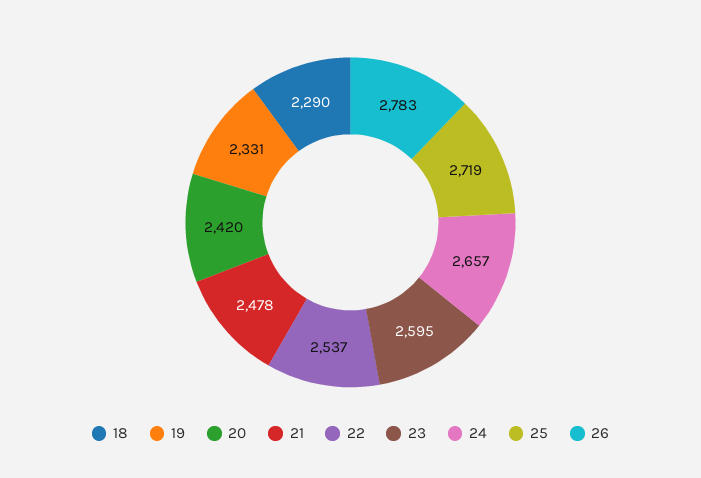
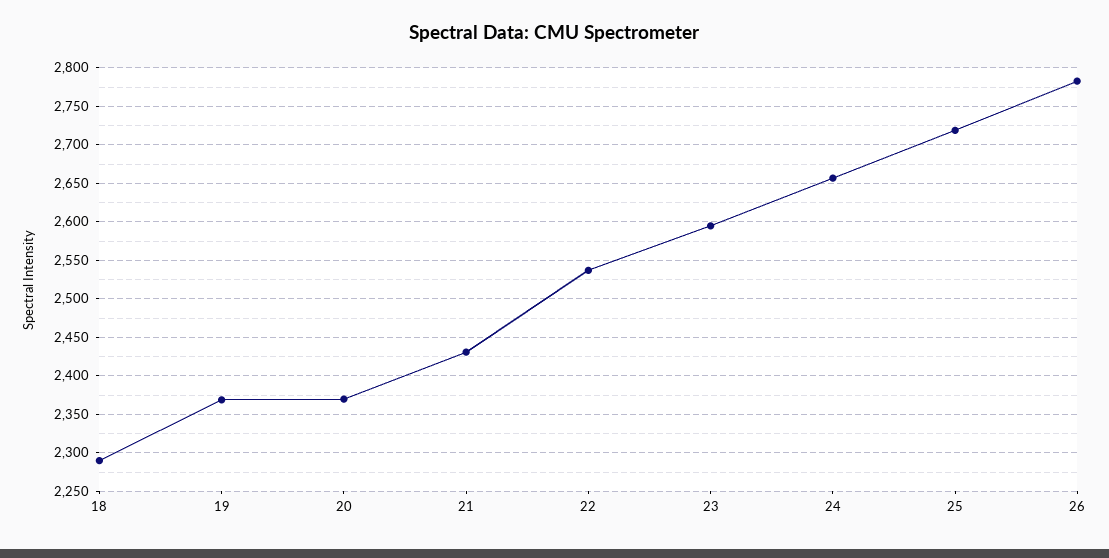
  {
    "18": 2290,
-   "19": 2331,
+   "19": 2370,
-   "20": 2420,
+   "20": 2370,
-   "21": 2478,
+   "21": 2430,
    "22": 2537,
    "23": 2595,
    "24": 2657,
    "25": 2719,
    "26": 2783
  }

